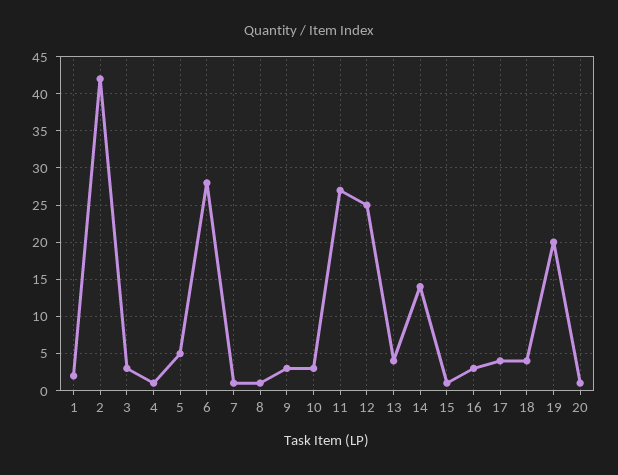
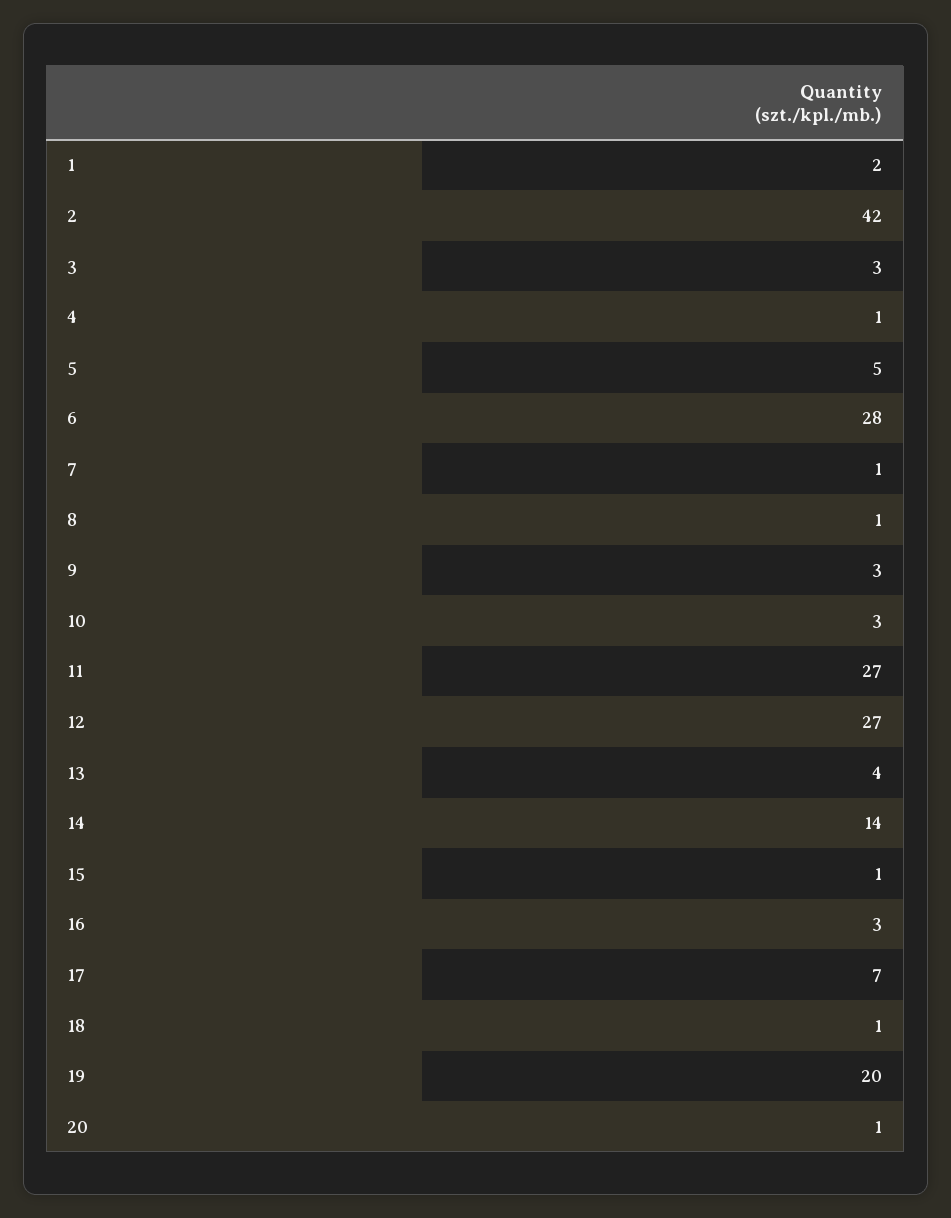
  {
    "1": 2,
    "2": 42,
    "3": 3,
    "4": 1,
    "5": 5,
    "6": 28,
    "7": 1,
    "8": 1,
    "9": 3,
    "10": 3,
    "11": 27,
-   "12": 25,
+   "12": 27,
    "13": 4,
    "14": 14,
    "15": 1,
    "16": 3,
-   "17": 4,
+   "17": 7,
-   "18": 4,
+   "18": 1,
    "19": 20,
    "20": 1
  }

